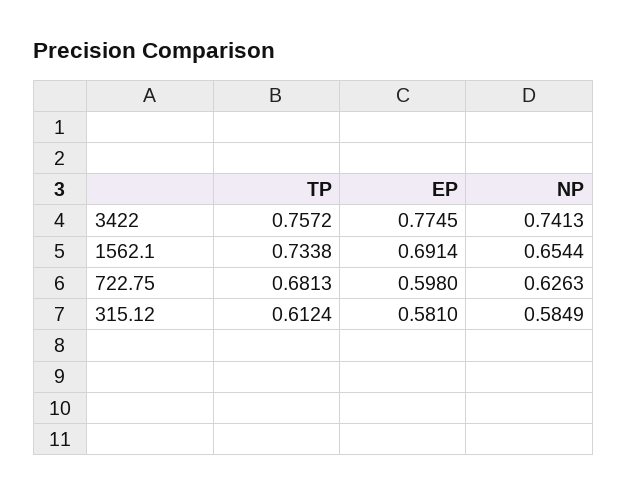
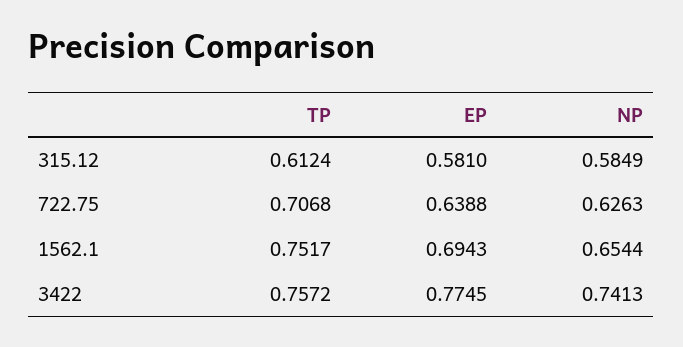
  {
    "TP": {
      "3422": 0.7572,
-     "1562.1": 0.7338,
+     "1562.1": 0.7517,
-     "722.75": 0.6813,
+     "722.75": 0.7068,
      "315.12": 0.6124
    },
    "EP": {
      "3422": 0.7745,
-     "1562.1": 0.6914,
+     "1562.1": 0.6943,
-     "722.75": 0.598,
+     "722.75": 0.6388,
      "315.12": 0.581
    },
    "NP": {
      "3422": 0.7413,
      "1562.1": 0.6544,
      "722.75": 0.6263,
      "315.12": 0.5849
    }
  }

